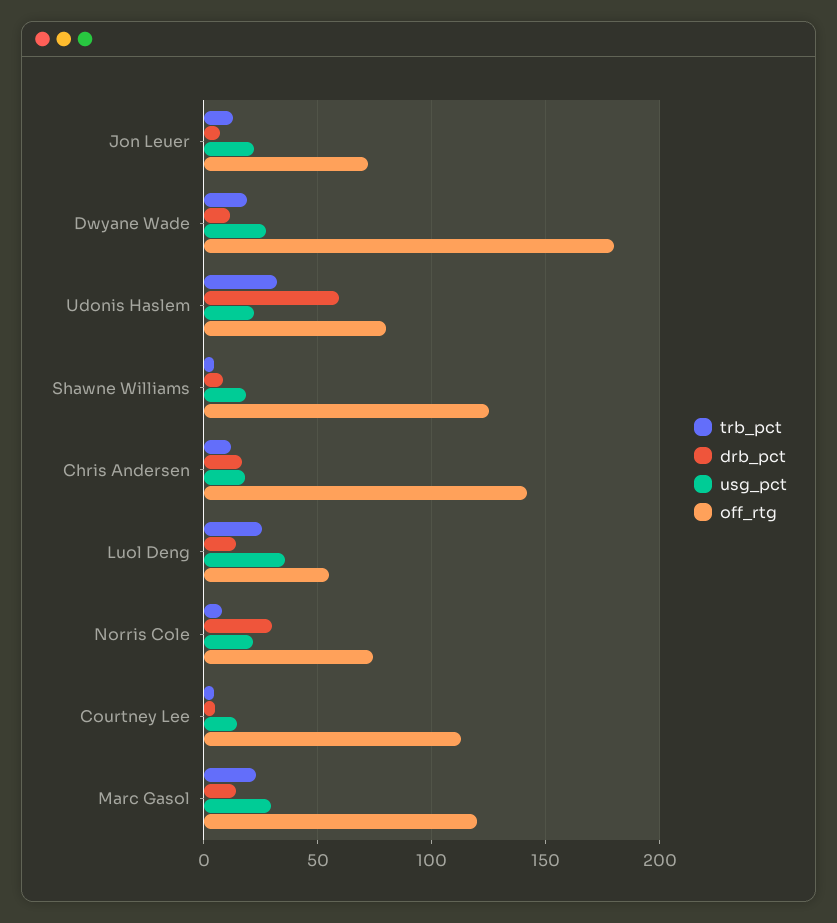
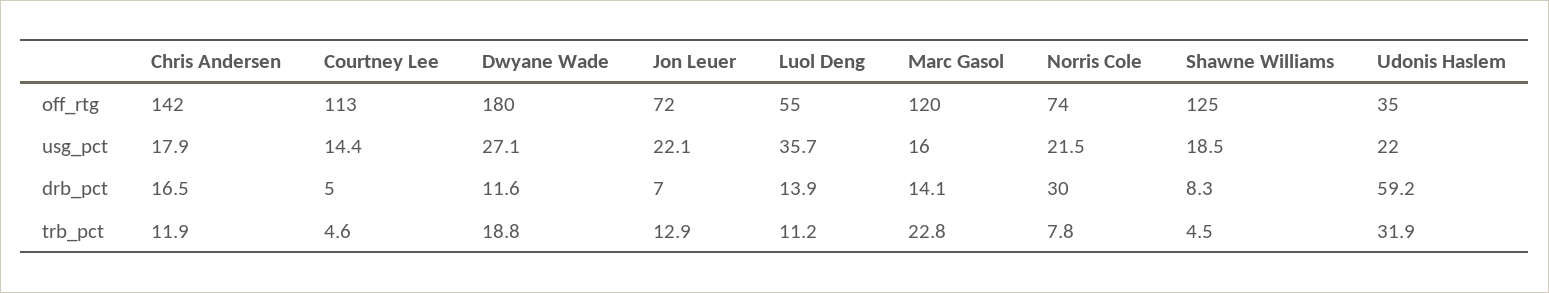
  {
    "trb_pct": {
      "Jon Leuer": 12.9,
      "Dwyane Wade": 18.8,
      "Udonis Haslem": 31.9,
      "Shawne Williams": 4.5,
      "Chris Andersen": 11.9,
-     "Luol Deng": 25,
+     "Luol Deng": 11.2,
      "Norris Cole": 7.8,
      "Courtney Lee": 4.6,
      "Marc Gasol": 22.8
    },
    "drb_pct": {
      "Jon Leuer": 7,
      "Dwyane Wade": 11.6,
      "Udonis Haslem": 59.2,
      "Shawne Williams": 8.3,
      "Chris Andersen": 16.5,
      "Luol Deng": 13.9,
      "Norris Cole": 30,
      "Courtney Lee": 5,
      "Marc Gasol": 14.1
    },
    "usg_pct": {
      "Jon Leuer": 22.1,
      "Dwyane Wade": 27.1,
      "Udonis Haslem": 22,
      "Shawne Williams": 18.5,
      "Chris Andersen": 17.9,
      "Luol Deng": 35.7,
      "Norris Cole": 21.5,
      "Courtney Lee": 14.4,
-     "Marc Gasol": 30
+     "Marc Gasol": 16
    },
    "off_rtg": {
      "Jon Leuer": 72,
      "Dwyane Wade": 180,
-     "Udonis Haslem": 80,
+     "Udonis Haslem": 35,
      "Shawne Williams": 125,
      "Chris Andersen": 142,
      "Luol Deng": 55,
      "Norris Cole": 74,
      "Courtney Lee": 113,
      "Marc Gasol": 120
    }
  }

